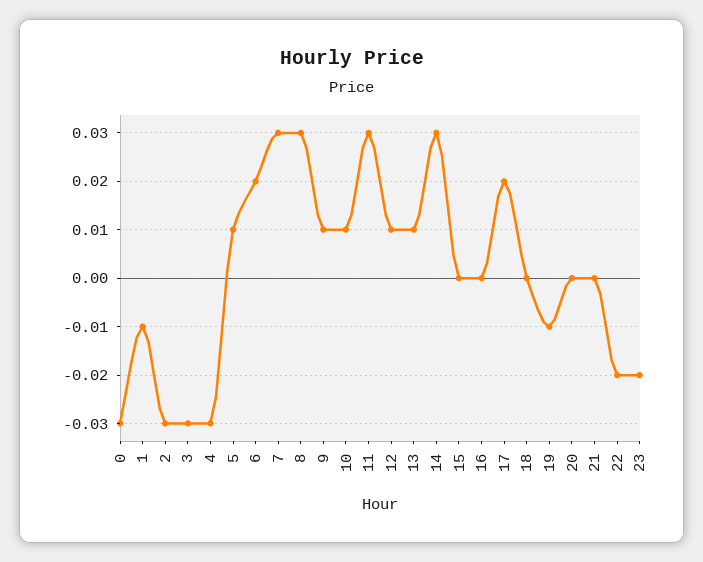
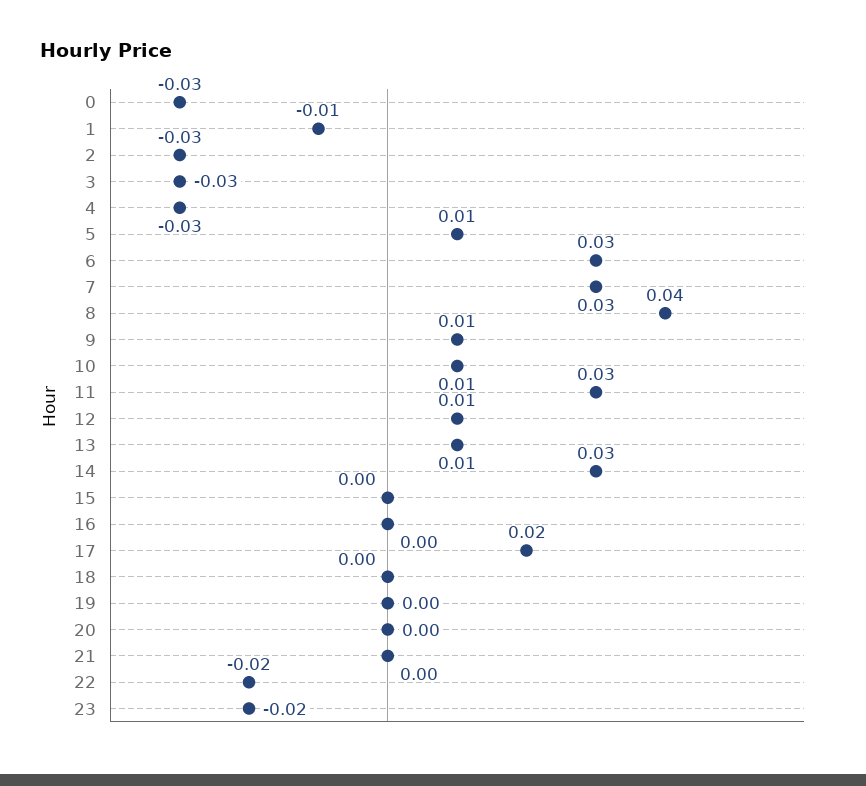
  {
    "0": -0.03,
    "1": -0.01,
    "2": -0.03,
    "3": -0.03,
    "4": -0.03,
    "5": 0.01,
-   "6": 0.02,
+   "6": 0.03,
    "7": 0.03,
-   "8": 0.03,
+   "8": 0.04,
    "9": 0.01,
    "10": 0.01,
    "11": 0.03,
    "12": 0.01,
    "13": 0.01,
    "14": 0.03,
    "15": 0,
    "16": 0,
    "17": 0.02,
    "18": 0,
-   "19": -0.01,
+   "19": 0,
    "20": 0,
    "21": 0,
    "22": -0.02,
    "23": -0.02
  }

